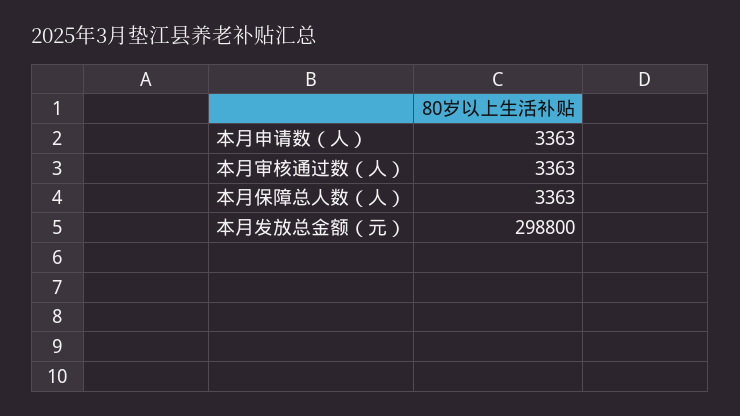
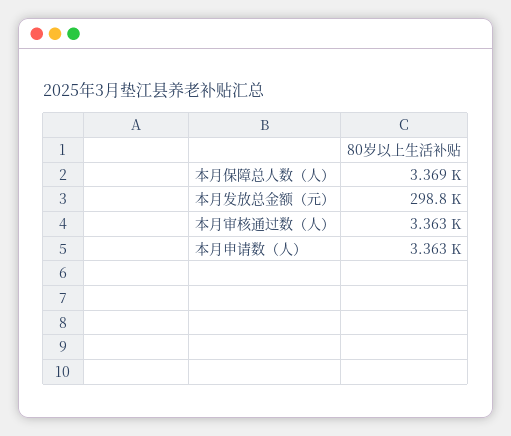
  {
    "本月申请数（人）": 3363,
    "本月审核通过数（人）": 3363,
-   "本月保障总人数（人）": 3363,
+   "本月保障总人数（人）": 3369,
    "本月发放总金额（元）": 298800
  }

